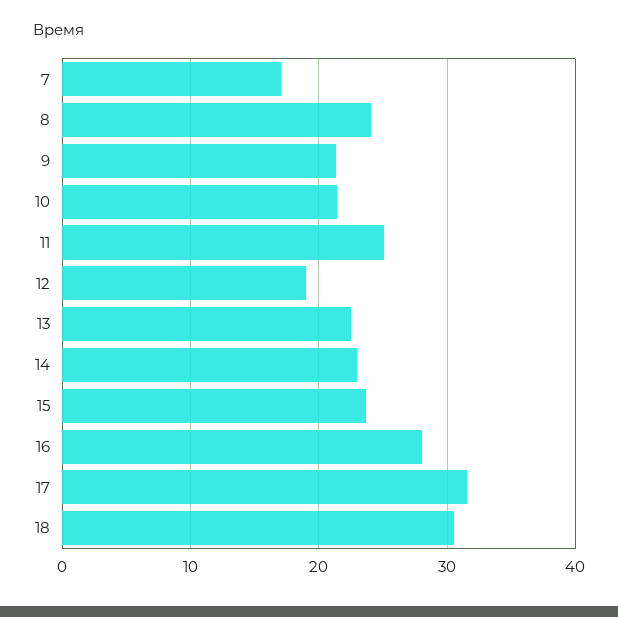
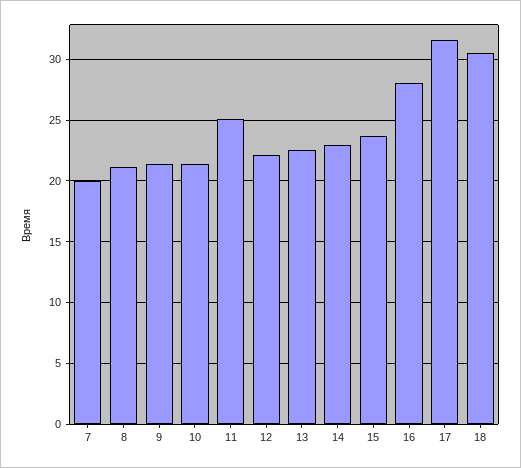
  {
-   "7": 17,
+   "7": 20,
-   "8": 24,
+   "8": 21,
    "9": 21.5,
    "10": 21.5,
    "11": 25,
-   "12": 19,
+   "12": 22,
    "13": 22.5,
    "14": 23,
    "15": 23.5,
    "16": 28,
    "17": 31.5,
    "18": 30.5
  }

